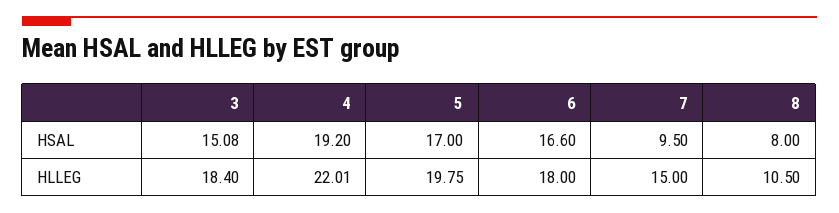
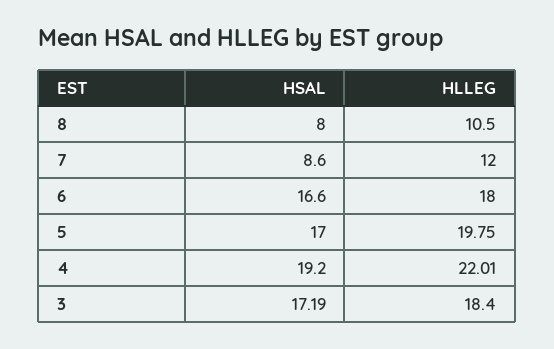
  {
    "3": {
-     "HSAL": 15.08,
+     "HSAL": 17.19,
      "HLLEG": 18.4
    },
    "4": {
      "HSAL": 19.2,
      "HLLEG": 22.01
    },
    "5": {
      "HSAL": 17,
      "HLLEG": 19.75
    },
    "6": {
      "HSAL": 16.6,
      "HLLEG": 18
    },
    "7": {
-     "HSAL": 9.5,
+     "HSAL": 8.6,
-     "HLLEG": 15
+     "HLLEG": 12
    },
    "8": {
      "HSAL": 8,
      "HLLEG": 10.5
    }
  }

